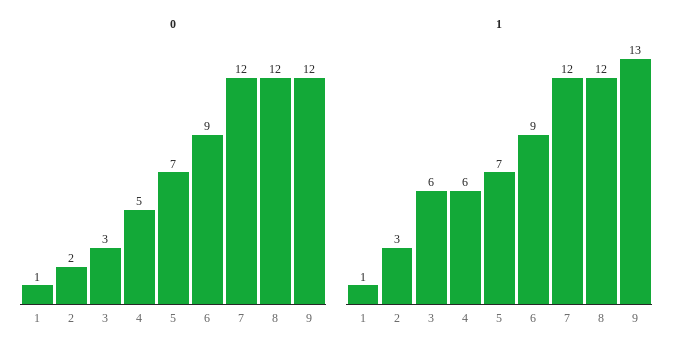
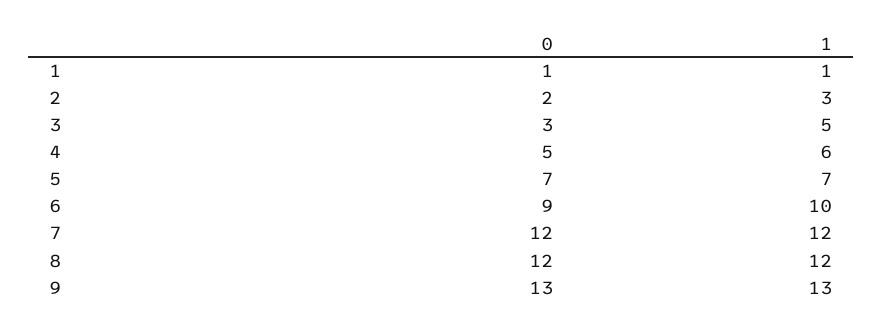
  {
    "0": {
      "1": 1,
      "2": 2,
      "3": 3,
      "4": 5,
      "5": 7,
      "6": 9,
      "7": 12,
      "8": 12,
-     "9": 12
+     "9": 13
    },
    "1": {
      "1": 1,
      "2": 3,
-     "3": 6,
+     "3": 5,
      "4": 6,
      "5": 7,
-     "6": 9,
+     "6": 10,
      "7": 12,
      "8": 12,
      "9": 13
    }
  }

